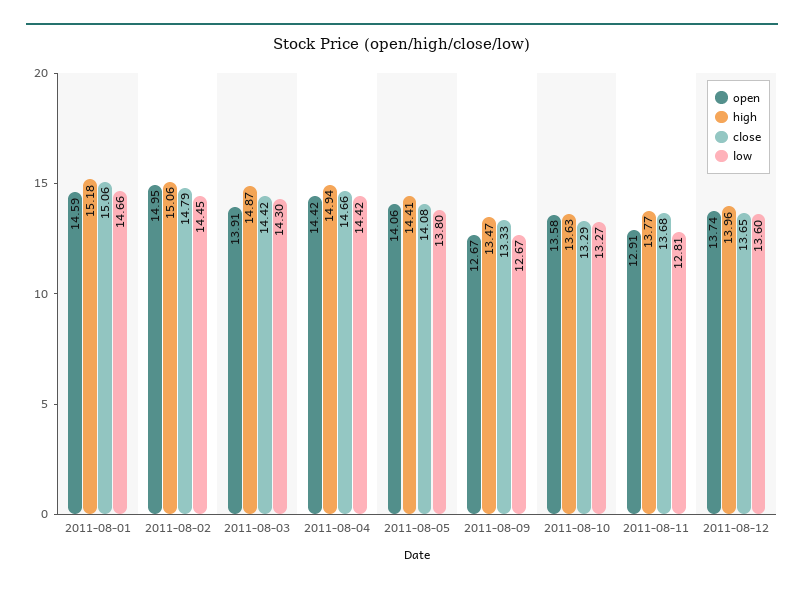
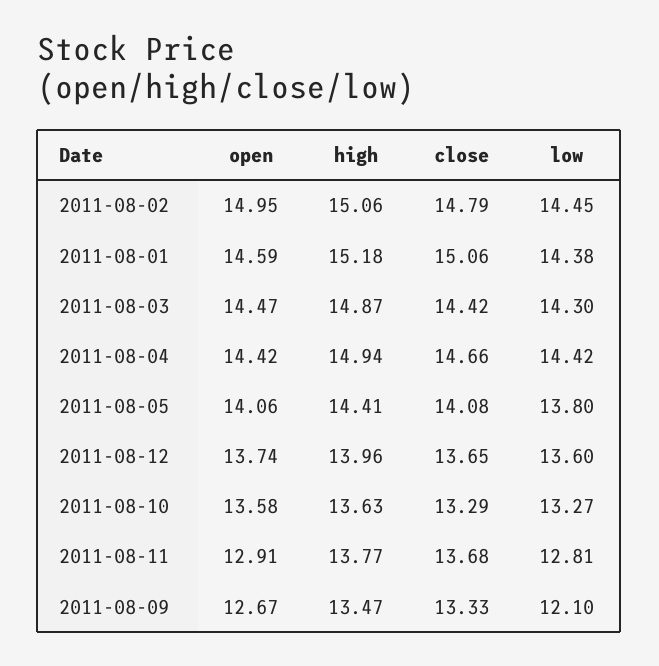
  {
    "open": {
      "2011-08-01": 14.59,
      "2011-08-02": 14.95,
-     "2011-08-03": 13.91,
+     "2011-08-03": 14.47,
      "2011-08-04": 14.42,
      "2011-08-05": 14.06,
      "2011-08-09": 12.67,
      "2011-08-10": 13.58,
      "2011-08-11": 12.91,
      "2011-08-12": 13.74
    },
    "high": {
      "2011-08-01": 15.18,
      "2011-08-02": 15.06,
      "2011-08-03": 14.87,
      "2011-08-04": 14.94,
      "2011-08-05": 14.41,
      "2011-08-09": 13.47,
      "2011-08-10": 13.63,
      "2011-08-11": 13.77,
      "2011-08-12": 13.96
    },
    "close": {
      "2011-08-01": 15.06,
      "2011-08-02": 14.79,
      "2011-08-03": 14.42,
      "2011-08-04": 14.66,
      "2011-08-05": 14.08,
      "2011-08-09": 13.33,
      "2011-08-10": 13.29,
      "2011-08-11": 13.68,
      "2011-08-12": 13.65
    },
    "low": {
-     "2011-08-01": 14.66,
+     "2011-08-01": 14.38,
      "2011-08-02": 14.45,
      "2011-08-03": 14.3,
      "2011-08-04": 14.42,
      "2011-08-05": 13.8,
-     "2011-08-09": 12.67,
+     "2011-08-09": 12.1,
      "2011-08-10": 13.27,
      "2011-08-11": 12.81,
      "2011-08-12": 13.6
    }
  }

